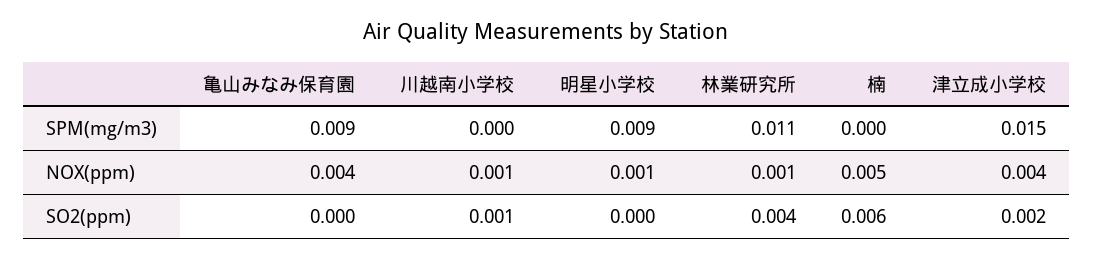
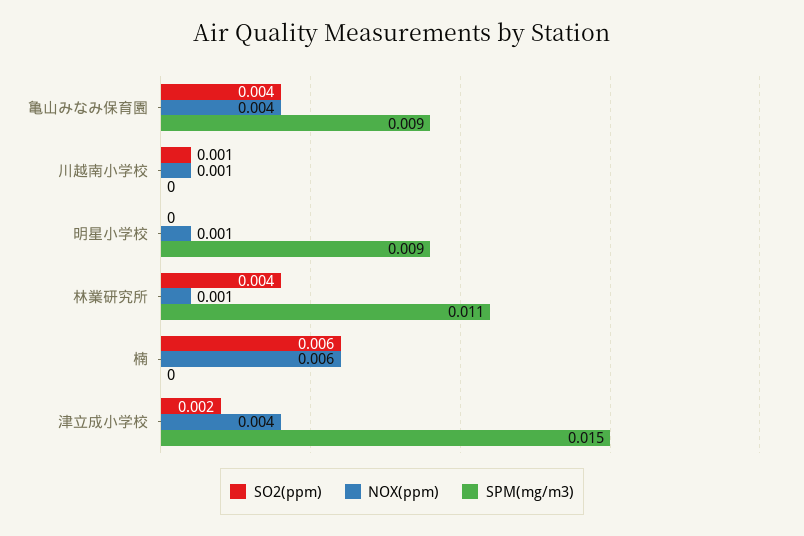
  {
    "SPM(mg/m3)": {
      "亀山みなみ保育園": 0.009,
      "川越南小学校": 0,
      "明星小学校": 0.009,
      "林業研究所": 0.011,
      "楠": 0,
      "津立成小学校": 0.015
    },
    "NOX(ppm)": {
      "亀山みなみ保育園": 0.004,
      "川越南小学校": 0.001,
      "明星小学校": 0.001,
      "林業研究所": 0.001,
-     "楠": 0.005,
+     "楠": 0.006,
      "津立成小学校": 0.004
    },
    "SO2(ppm)": {
-     "亀山みなみ保育園": 0,
+     "亀山みなみ保育園": 0.004,
      "川越南小学校": 0.001,
      "明星小学校": 0,
      "林業研究所": 0.004,
      "楠": 0.006,
      "津立成小学校": 0.002
    }
  }

